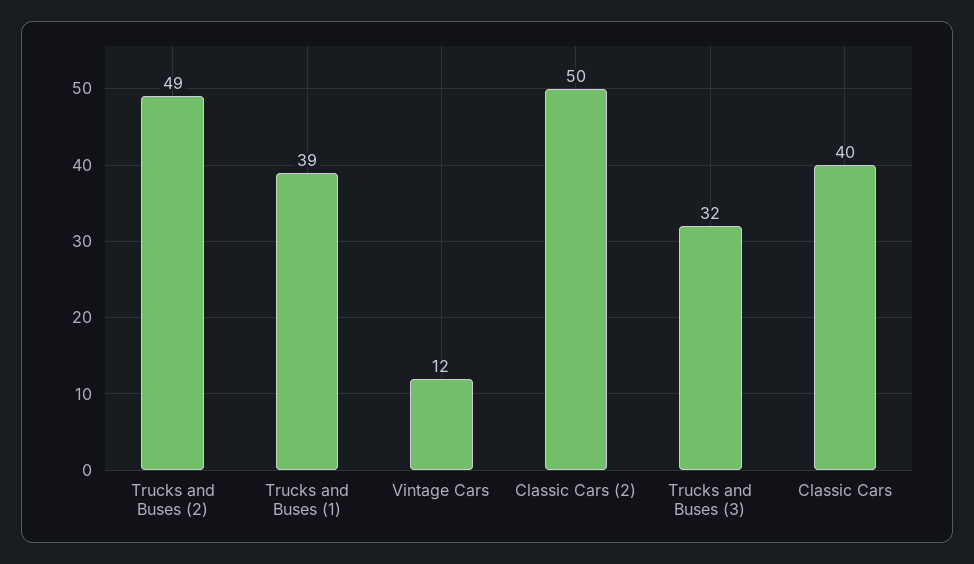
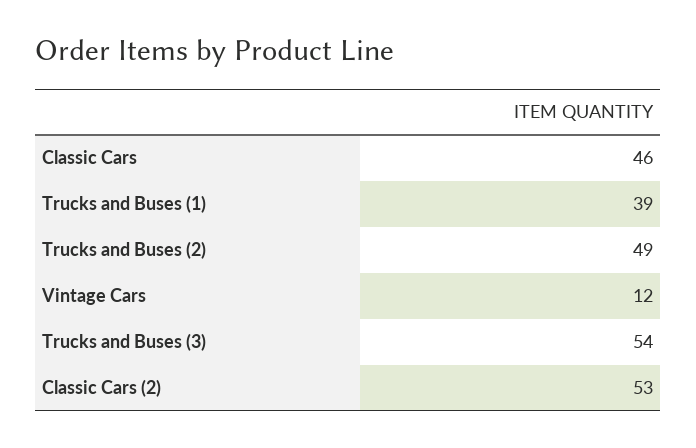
  {
    "Trucks and Buses (2)": 49,
    "Trucks and Buses (1)": 39,
    "Vintage Cars": 12,
-   "Classic Cars (2)": 50,
+   "Classic Cars (2)": 53,
-   "Trucks and Buses (3)": 32,
+   "Trucks and Buses (3)": 54,
-   "Classic Cars": 40
+   "Classic Cars": 46
  }

